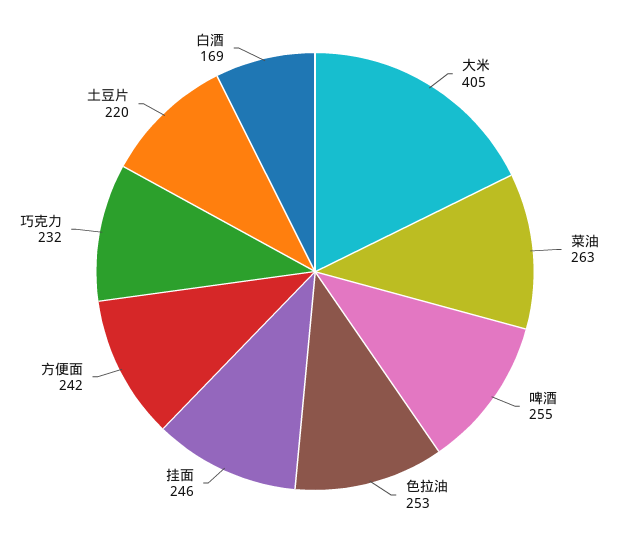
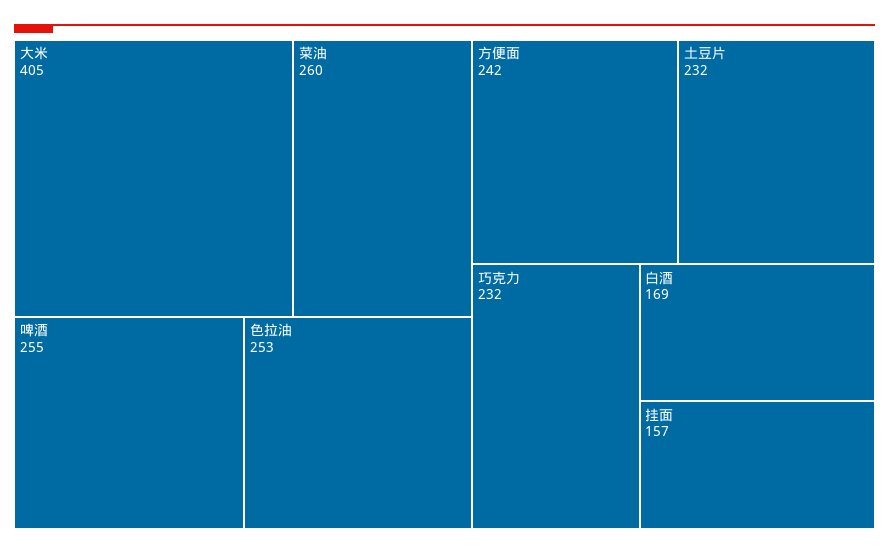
  {
    "大米": 405,
-   "菜油": 263,
+   "菜油": 260,
    "啤酒": 255,
    "色拉油": 253,
-   "挂面": 246,
+   "挂面": 157,
    "方便面": 242,
    "巧克力": 232,
-   "土豆片": 220,
+   "土豆片": 232,
    "白酒": 169
  }

